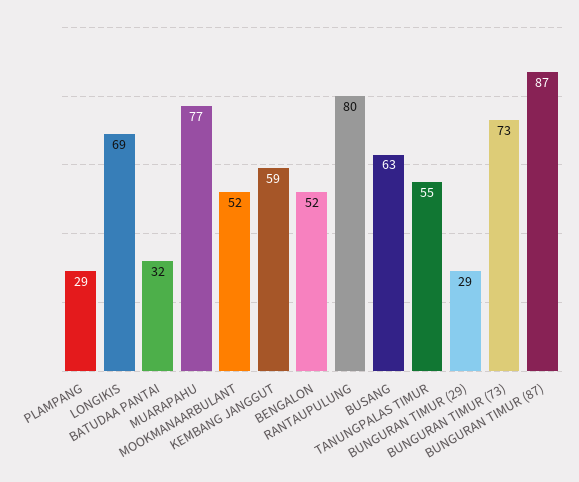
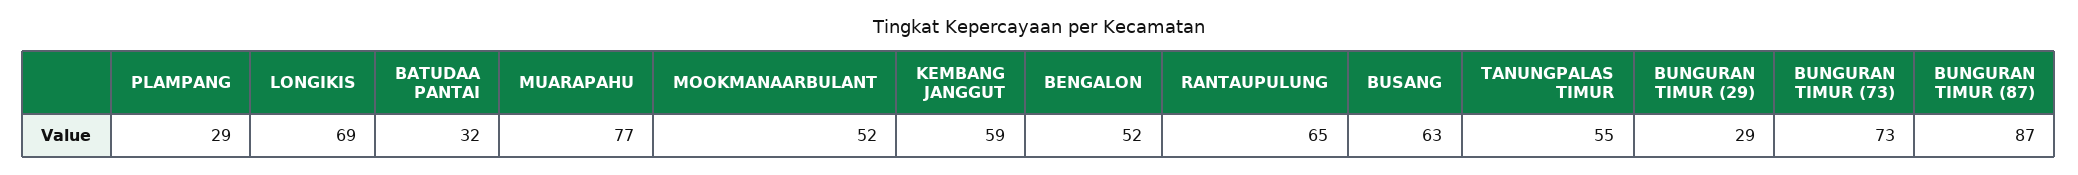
  {
    "PLAMPANG": 29,
    "LONGIKIS": 69,
    "BATUDAA PANTAI": 32,
    "MUARAPAHU": 77,
    "MOOKMANAARBULANT": 52,
    "KEMBANG JANGGUT": 59,
    "BENGALON": 52,
-   "RANTAUPULUNG": 80,
+   "RANTAUPULUNG": 65,
    "BUSANG": 63,
    "TANUNGPALAS TIMUR": 55,
    "BUNGURAN TIMUR (29)": 29,
    "BUNGURAN TIMUR (73)": 73,
    "BUNGURAN TIMUR (87)": 87
  }

